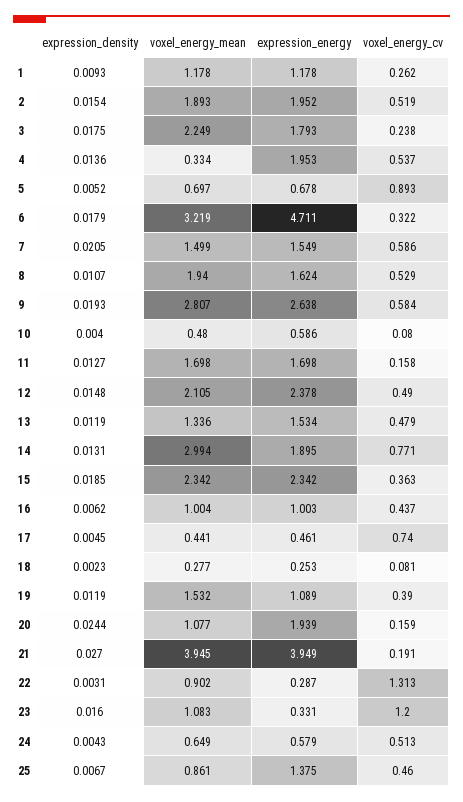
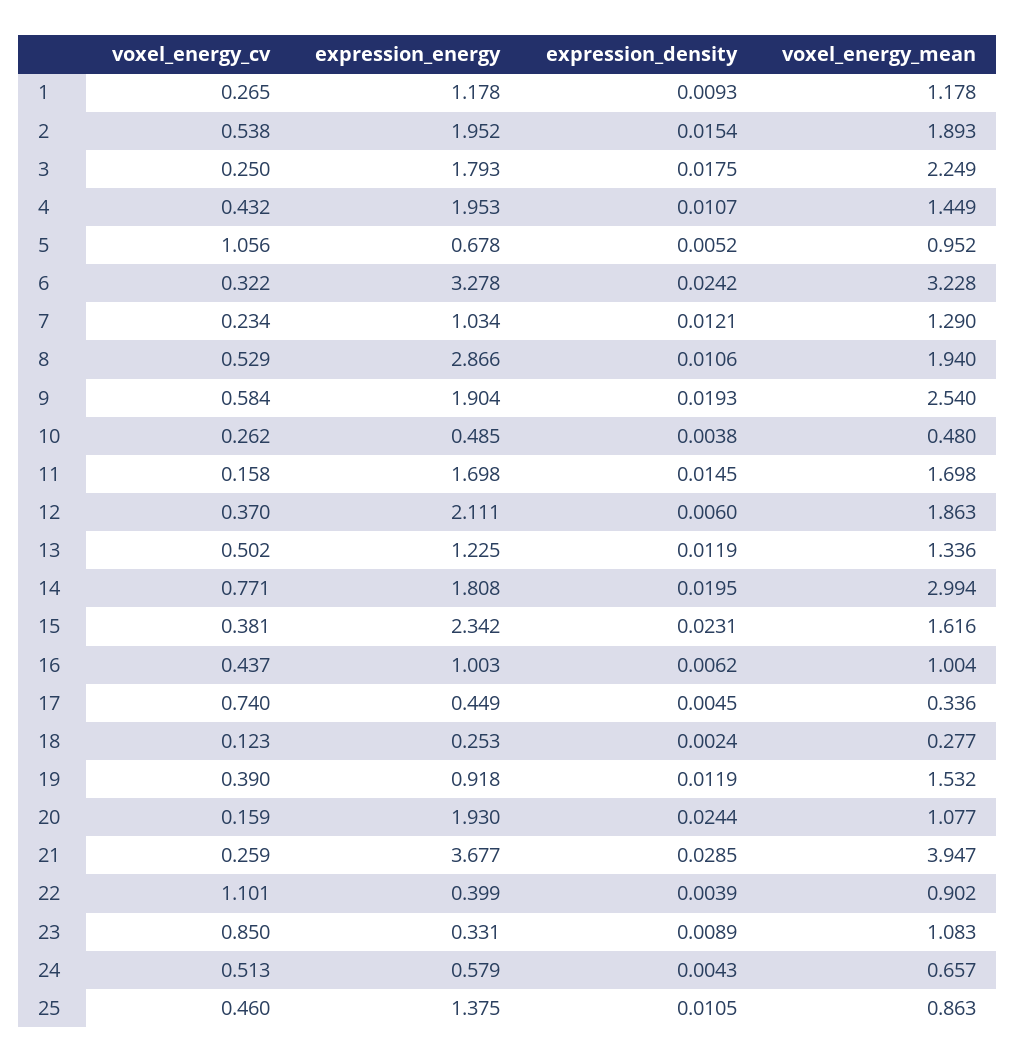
  {
    "expression_density": {
      "1": 0.0093,
      "2": 0.0154,
      "3": 0.0175,
-     "4": 0.0136,
+     "4": 0.0107,
      "5": 0.0052,
-     "6": 0.0179,
+     "6": 0.0242,
-     "7": 0.0205,
+     "7": 0.0121,
-     "8": 0.0107,
+     "8": 0.0106,
      "9": 0.0193,
-     "10": 0.004,
+     "10": 0.0038,
-     "11": 0.0127,
+     "11": 0.0145,
-     "12": 0.0148,
+     "12": 0.006,
      "13": 0.0119,
-     "14": 0.0131,
+     "14": 0.0195,
-     "15": 0.0185,
+     "15": 0.0231,
      "16": 0.0062,
      "17": 0.0045,
-     "18": 0.0023,
+     "18": 0.0024,
      "19": 0.0119,
      "20": 0.0244,
-     "21": 0.027,
+     "21": 0.0285,
-     "22": 0.0031,
+     "22": 0.0039,
-     "23": 0.016,
+     "23": 0.0089,
      "24": 0.0043,
-     "25": 0.0067
+     "25": 0.0105
    },
    "voxel_energy_mean": {
      "1": 1.178,
      "2": 1.893,
      "3": 2.249,
-     "4": 0.334,
+     "4": 1.449,
-     "5": 0.697,
+     "5": 0.952,
-     "6": 3.219,
+     "6": 3.228,
-     "7": 1.499,
+     "7": 1.29,
      "8": 1.94,
-     "9": 2.807,
+     "9": 2.54,
      "10": 0.48,
      "11": 1.698,
-     "12": 2.105,
+     "12": 1.863,
      "13": 1.336,
      "14": 2.994,
-     "15": 2.342,
+     "15": 1.616,
      "16": 1.004,
-     "17": 0.441,
+     "17": 0.336,
      "18": 0.277,
      "19": 1.532,
      "20": 1.077,
-     "21": 3.945,
+     "21": 3.947,
      "22": 0.902,
      "23": 1.083,
-     "24": 0.649,
+     "24": 0.657,
-     "25": 0.861
+     "25": 0.863
    },
    "expression_energy": {
      "1": 1.178,
      "2": 1.952,
      "3": 1.793,
      "4": 1.953,
      "5": 0.678,
-     "6": 4.711,
+     "6": 3.278,
-     "7": 1.549,
+     "7": 1.034,
-     "8": 1.624,
+     "8": 2.866,
-     "9": 2.638,
+     "9": 1.904,
-     "10": 0.586,
+     "10": 0.485,
      "11": 1.698,
-     "12": 2.378,
+     "12": 2.111,
-     "13": 1.534,
+     "13": 1.225,
-     "14": 1.895,
+     "14": 1.808,
      "15": 2.342,
      "16": 1.003,
-     "17": 0.461,
+     "17": 0.449,
      "18": 0.253,
-     "19": 1.089,
+     "19": 0.918,
-     "20": 1.939,
+     "20": 1.93,
-     "21": 3.949,
+     "21": 3.677,
-     "22": 0.287,
+     "22": 0.399,
      "23": 0.331,
      "24": 0.579,
      "25": 1.375
    },
    "voxel_energy_cv": {
-     "1": 0.262,
+     "1": 0.265,
-     "2": 0.519,
+     "2": 0.538,
-     "3": 0.238,
+     "3": 0.25,
-     "4": 0.537,
+     "4": 0.432,
-     "5": 0.893,
+     "5": 1.056,
      "6": 0.322,
-     "7": 0.586,
+     "7": 0.234,
      "8": 0.529,
      "9": 0.584,
-     "10": 0.08,
+     "10": 0.262,
      "11": 0.158,
-     "12": 0.49,
+     "12": 0.37,
-     "13": 0.479,
+     "13": 0.502,
      "14": 0.771,
-     "15": 0.363,
+     "15": 0.381,
      "16": 0.437,
      "17": 0.74,
-     "18": 0.081,
+     "18": 0.123,
      "19": 0.39,
      "20": 0.159,
-     "21": 0.191,
+     "21": 0.259,
-     "22": 1.313,
+     "22": 1.101,
-     "23": 1.2,
+     "23": 0.85,
      "24": 0.513,
      "25": 0.46
    }
  }

